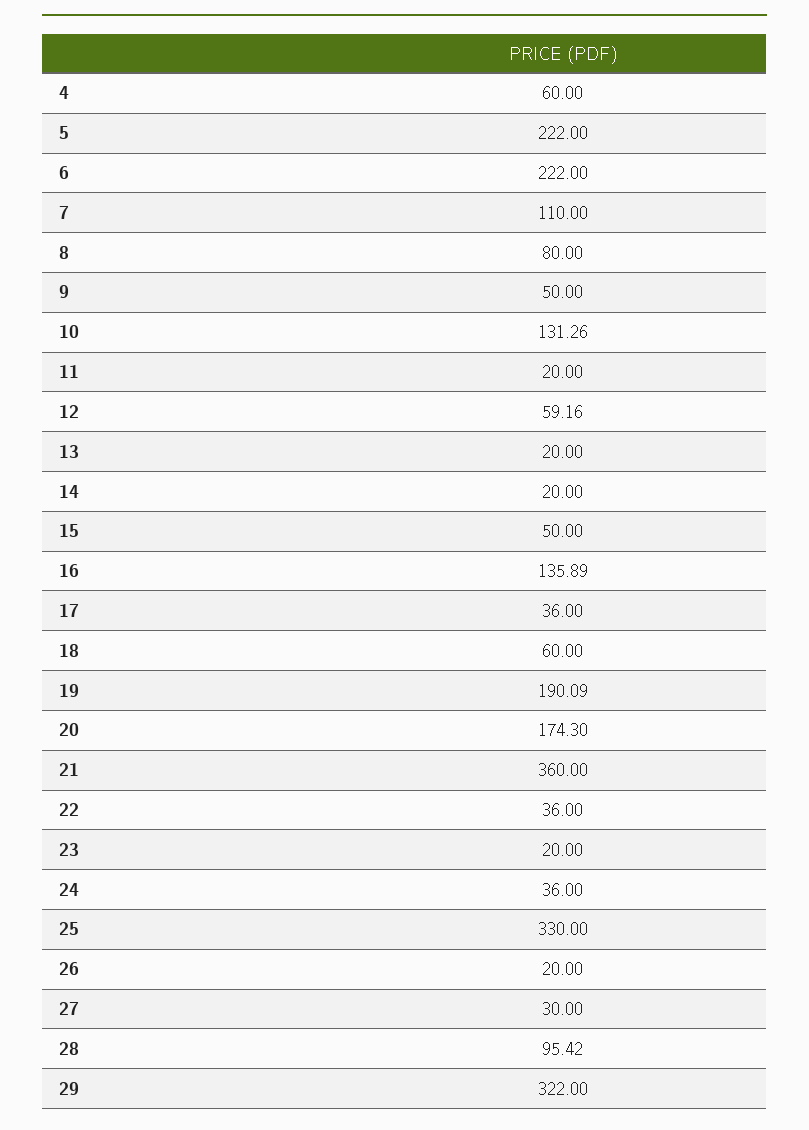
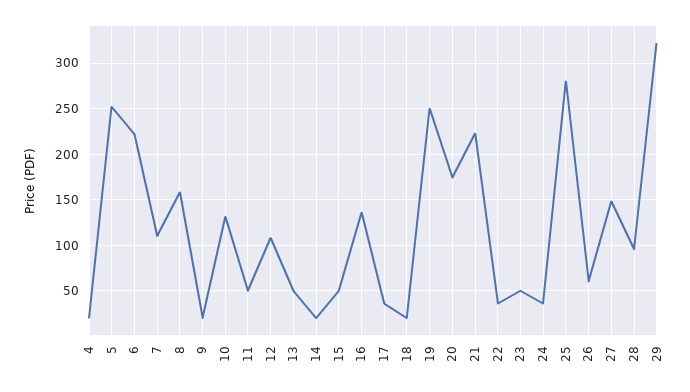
  {
-   "4": 60,
+   "4": 20,
-   "5": 222,
+   "5": 250,
    "6": 222,
    "7": 110,
-   "8": 80,
+   "8": 160,
-   "9": 50,
+   "9": 20,
    "10": 131.26,
-   "11": 20,
+   "11": 50,
-   "12": 59.16,
+   "12": 110,
-   "13": 20,
+   "13": 50,
    "14": 20,
    "15": 50,
    "16": 135.89,
    "17": 36,
-   "18": 60,
+   "18": 20,
-   "19": 190.09,
+   "19": 250,
    "20": 174.3,
-   "21": 360,
+   "21": 220,
    "22": 36,
-   "23": 20,
+   "23": 50,
    "24": 36,
-   "25": 330,
+   "25": 280,
-   "26": 20,
+   "26": 60,
-   "27": 30,
+   "27": 150,
    "28": 95.42,
    "29": 322
  }

